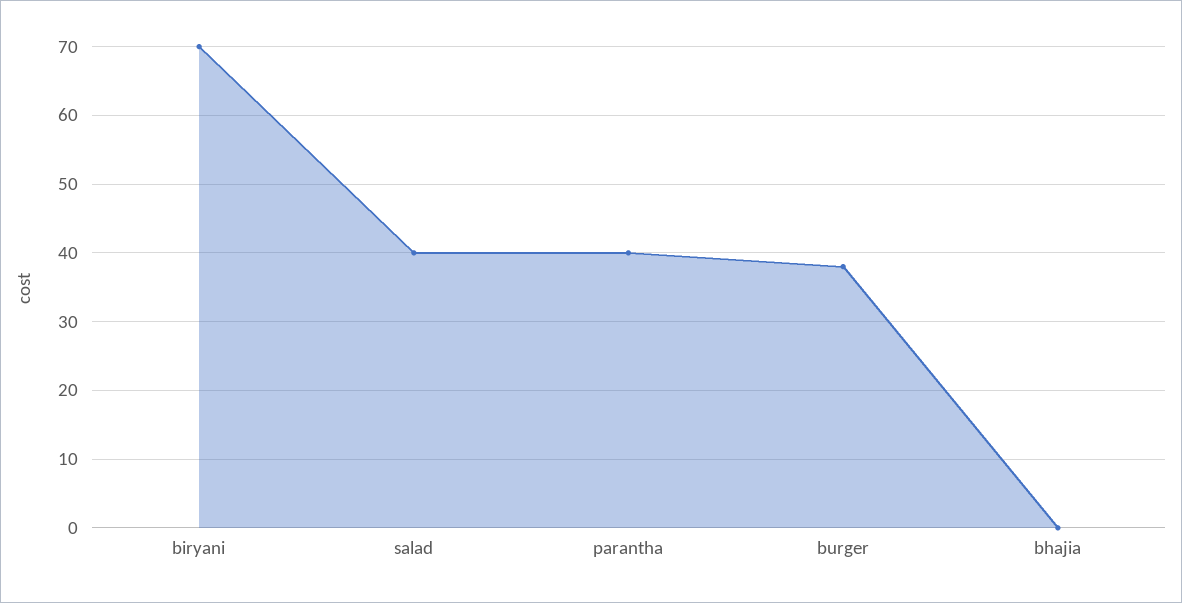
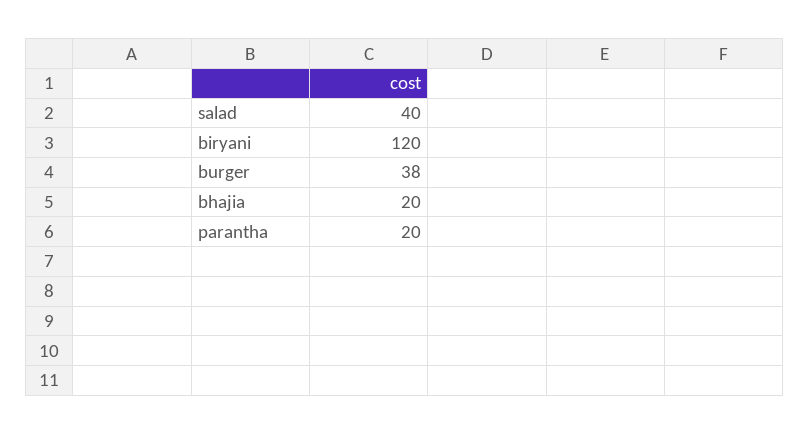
  {
-   "biryani": 70,
+   "biryani": 120,
    "salad": 40,
-   "parantha": 40,
+   "parantha": 20,
    "burger": 38,
-   "bhajia": 0
+   "bhajia": 20
  }

